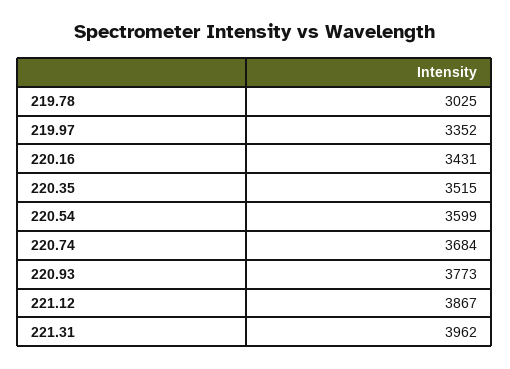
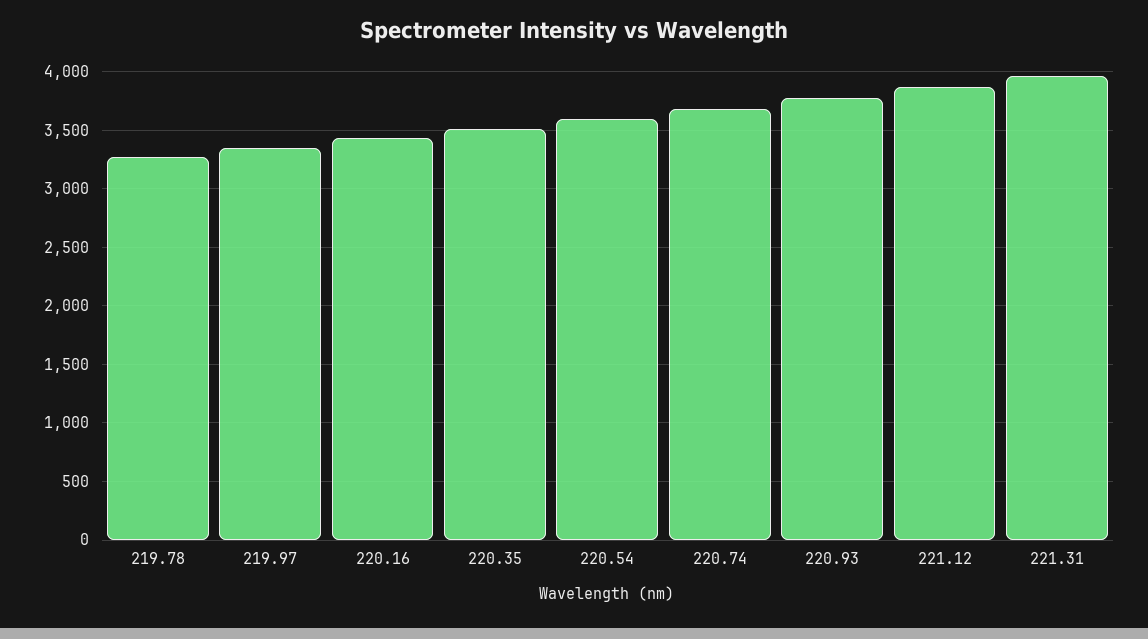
  {
-   "219.78": 3025,
+   "219.78": 3300,
    "219.97": 3352,
    "220.16": 3431,
    "220.35": 3515,
    "220.54": 3599,
    "220.74": 3684,
    "220.93": 3773,
    "221.12": 3867,
    "221.31": 3962
  }

